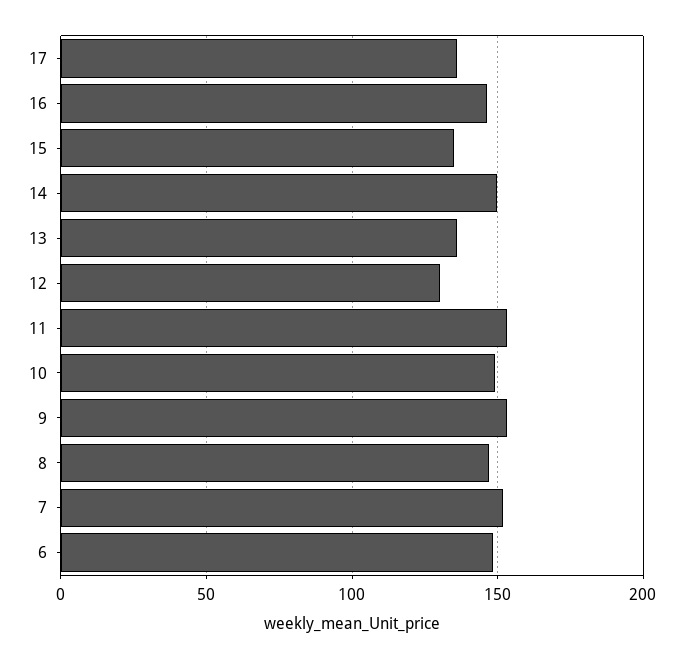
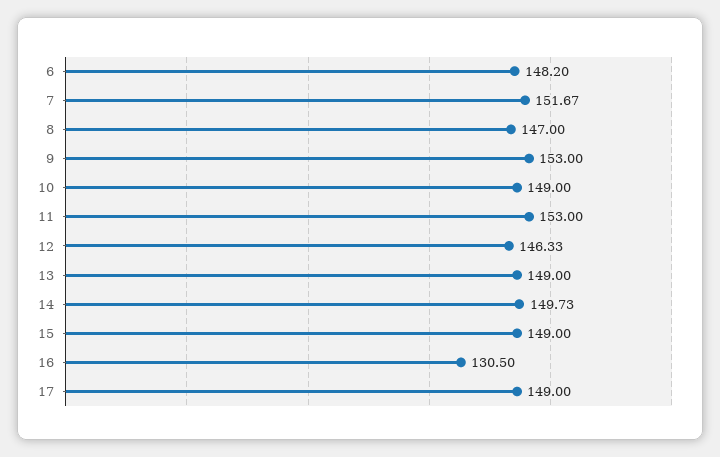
  {
-   "17": 135,
+   "17": 149,
-   "16": 145,
+   "16": 130.5,
-   "15": 135,
+   "15": 149,
    "14": 149.73,
-   "13": 135,
+   "13": 149,
-   "12": 130,
+   "12": 146.33,
    "11": 153,
    "10": 149,
    "9": 153,
    "8": 147,
    "7": 151.67,
    "6": 148.2
  }

